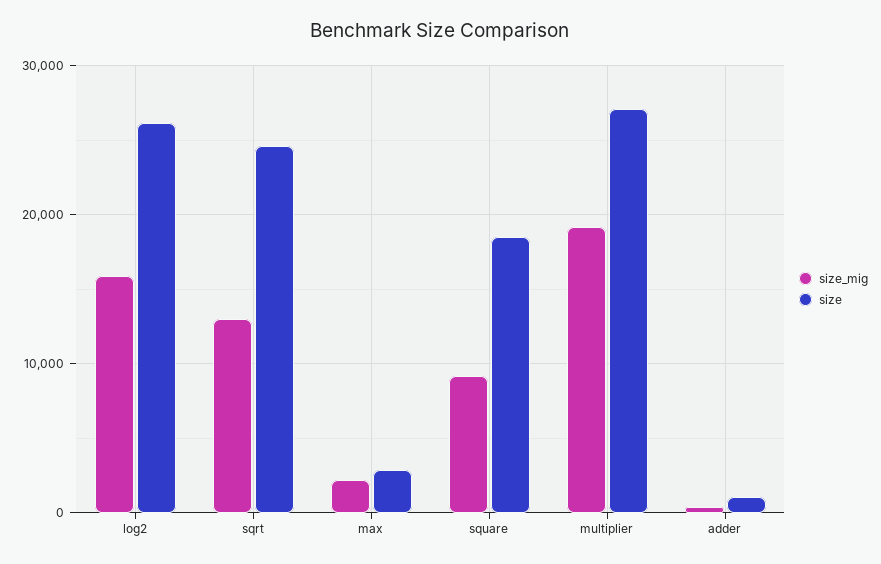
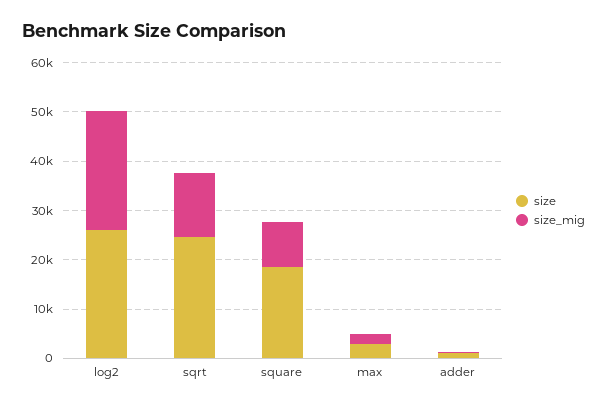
  {
    "size_mig": {
-     "log2": 16000,
+     "log2": 24000,
      "sqrt": 13000,
      "max": 2000,
      "square": 9000,
-     "multiplier": 19000,
      "adder": 0
    },
    "size": {
      "log2": 26000,
      "sqrt": 25000,
      "max": 3000,
      "square": 18000,
-     "multiplier": 27000,
      "adder": 1000
    }
  }

